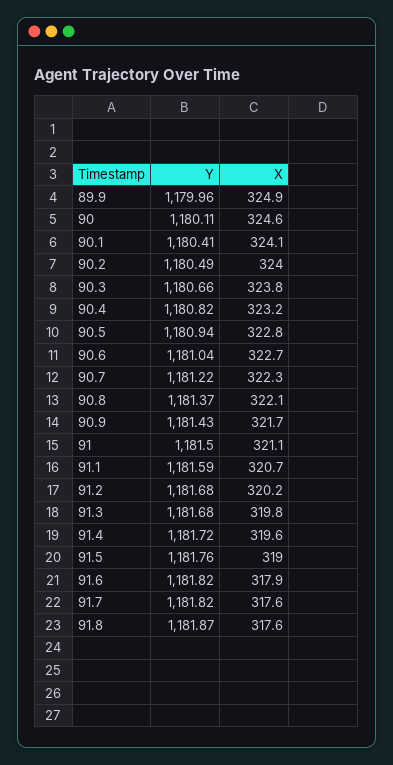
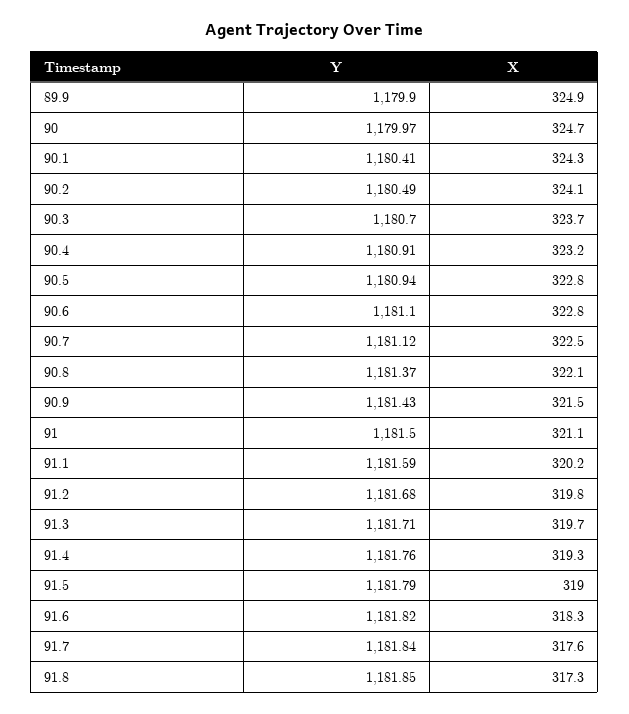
  {
    "Y": {
-     "89.9": 1179.96,
+     "89.9": 1179.9,
-     "90": 1180.11,
+     "90": 1179.97,
      "90.1": 1180.41,
      "90.2": 1180.49,
-     "90.3": 1180.66,
+     "90.3": 1180.7,
-     "90.4": 1180.82,
+     "90.4": 1180.91,
      "90.5": 1180.94,
-     "90.6": 1181.04,
+     "90.6": 1181.1,
-     "90.7": 1181.22,
+     "90.7": 1181.12,
      "90.8": 1181.37,
      "90.9": 1181.43,
      "91": 1181.5,
      "91.1": 1181.59,
      "91.2": 1181.68,
-     "91.3": 1181.68,
+     "91.3": 1181.71,
-     "91.4": 1181.72,
+     "91.4": 1181.76,
-     "91.5": 1181.76,
+     "91.5": 1181.79,
      "91.6": 1181.82,
-     "91.7": 1181.82,
+     "91.7": 1181.84,
-     "91.8": 1181.87
+     "91.8": 1181.85
    },
    "X": {
      "89.9": 324.9,
-     "90": 324.6,
+     "90": 324.7,
-     "90.1": 324.1,
+     "90.1": 324.3,
-     "90.2": 324,
+     "90.2": 324.1,
-     "90.3": 323.8,
+     "90.3": 323.7,
      "90.4": 323.2,
      "90.5": 322.8,
-     "90.6": 322.7,
+     "90.6": 322.8,
-     "90.7": 322.3,
+     "90.7": 322.5,
      "90.8": 322.1,
-     "90.9": 321.7,
+     "90.9": 321.5,
      "91": 321.1,
-     "91.1": 320.7,
+     "91.1": 320.2,
-     "91.2": 320.2,
+     "91.2": 319.8,
-     "91.3": 319.8,
+     "91.3": 319.7,
-     "91.4": 319.6,
+     "91.4": 319.3,
      "91.5": 319,
-     "91.6": 317.9,
+     "91.6": 318.3,
      "91.7": 317.6,
-     "91.8": 317.6
+     "91.8": 317.3
    }
  }

